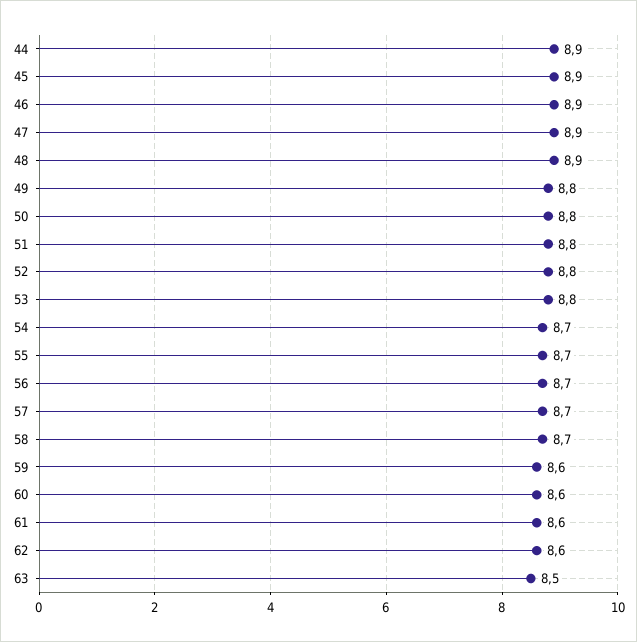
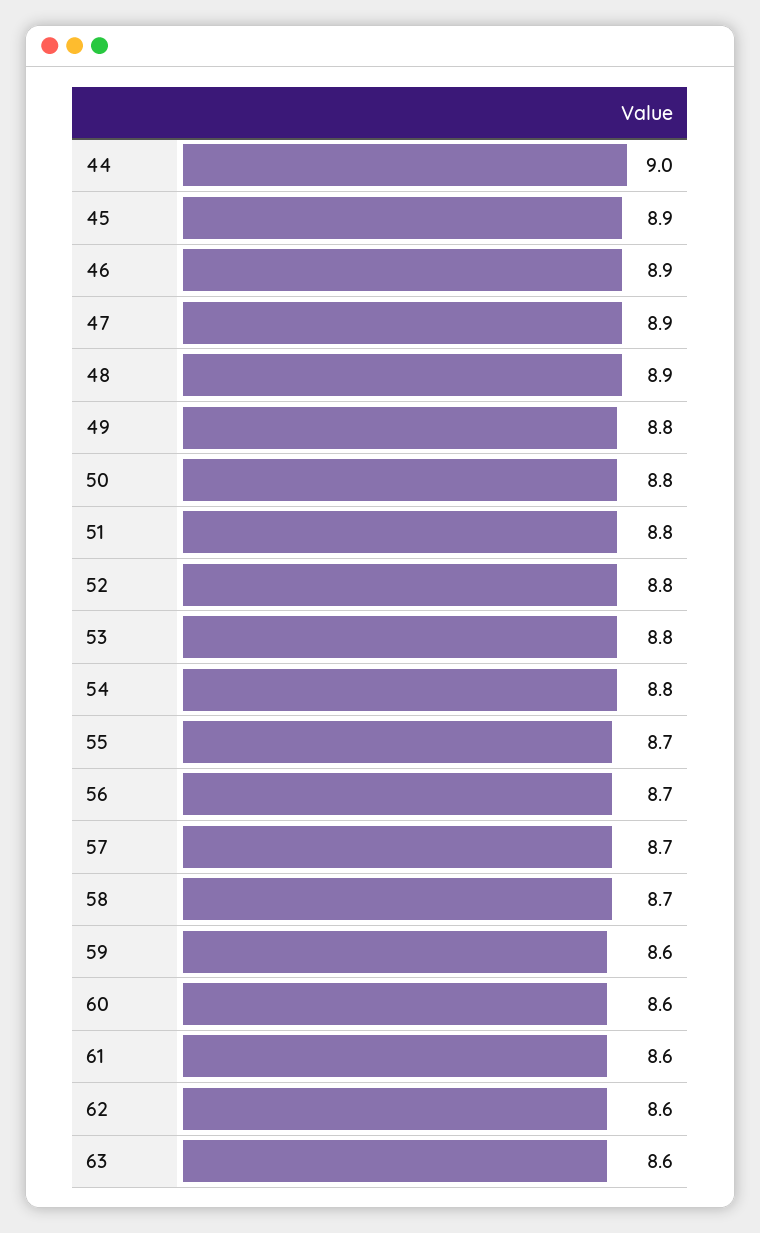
  {
-   "44": 8.9,
+   "44": 9,
    "45": 8.9,
    "46": 8.9,
    "47": 8.9,
    "48": 8.9,
    "49": 8.8,
    "50": 8.8,
    "51": 8.8,
    "52": 8.8,
    "53": 8.8,
-   "54": 8.7,
+   "54": 8.8,
    "55": 8.7,
    "56": 8.7,
    "57": 8.7,
    "58": 8.7,
    "59": 8.6,
    "60": 8.6,
    "61": 8.6,
    "62": 8.6,
-   "63": 8.5
+   "63": 8.6
  }

